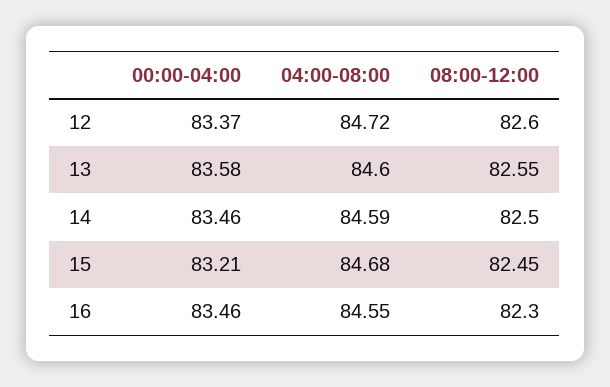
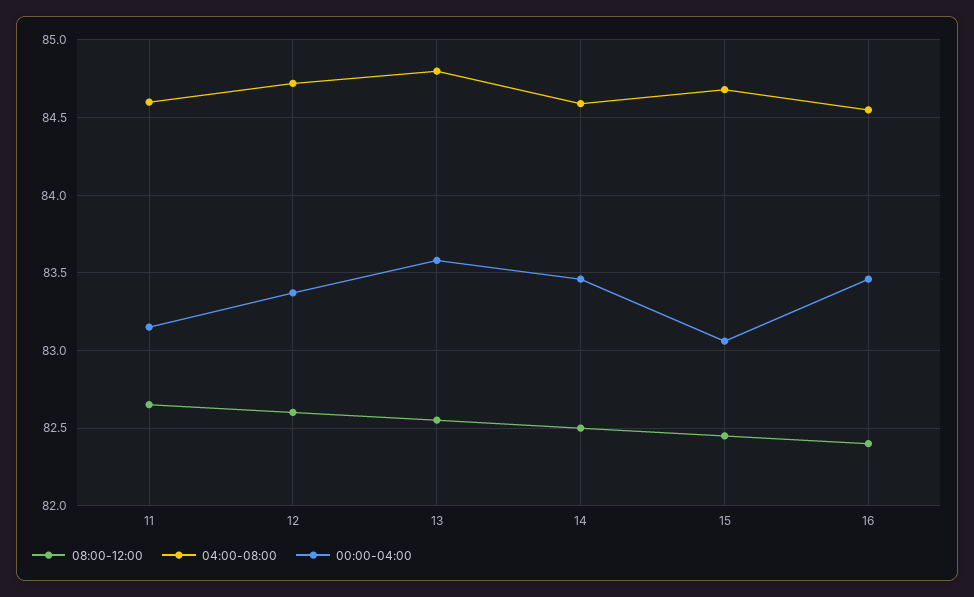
  {
    "00:00-04:00": {
      "12": 83.37,
      "13": 83.58,
      "14": 83.46,
-     "15": 83.21,
+     "15": 83.05,
-     "16": 83.46
+     "16": 83.46,
+     "11": 83.15
    },
    "04:00-08:00": {
      "12": 84.72,
-     "13": 84.6,
+     "13": 84.8,
      "14": 84.59,
      "15": 84.68,
-     "16": 84.55
+     "16": 84.55,
+     "11": 84.6
    },
    "08:00-12:00": {
      "12": 82.6,
      "13": 82.55,
      "14": 82.5,
      "15": 82.45,
-     "16": 82.3
+     "16": 82.4,
+     "11": 82.65
    }
  }

